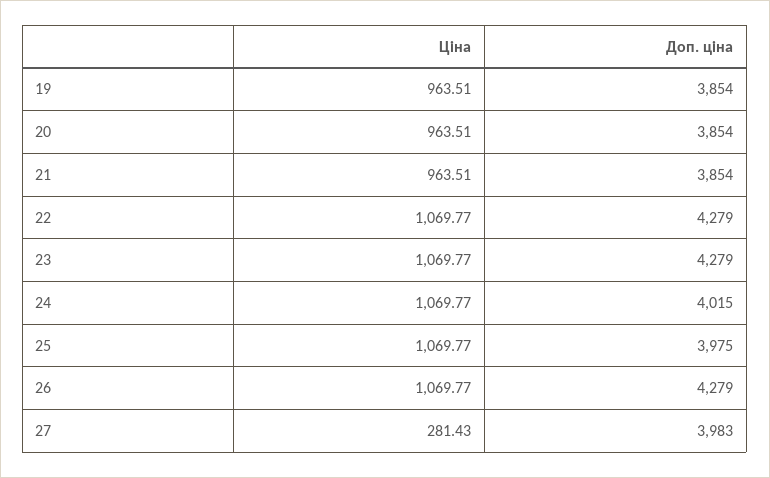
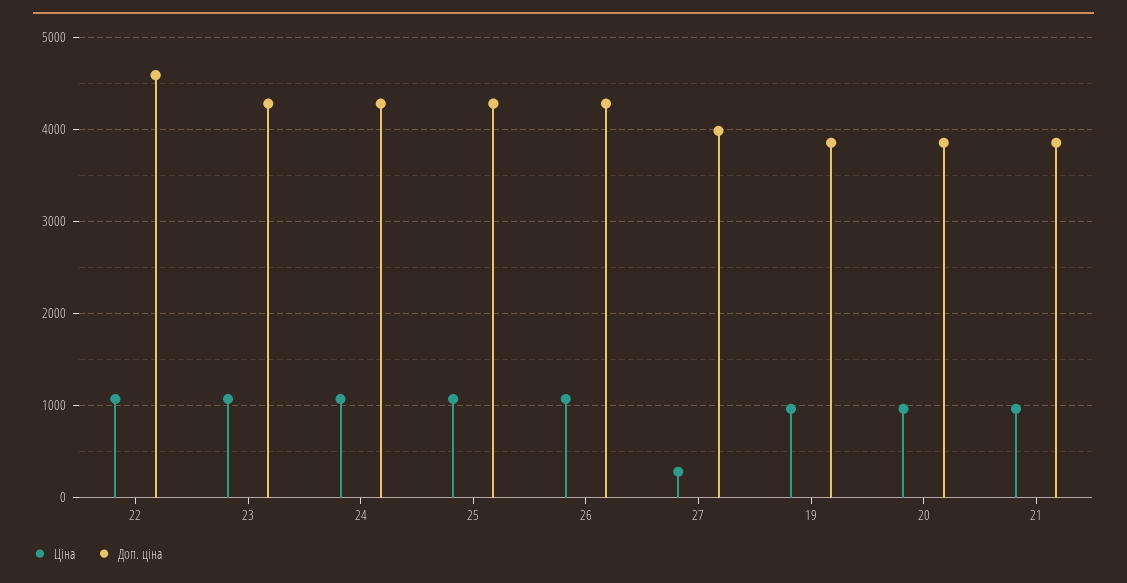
  {
    "Ціна": {
      "19": 963.51,
      "20": 963.51,
      "21": 963.51,
      "22": 1069.77,
      "23": 1069.77,
      "24": 1069.77,
      "25": 1069.77,
      "26": 1069.77,
      "27": 281.43
    },
    "Доп. ціна": {
      "19": 3854,
      "20": 3854,
      "21": 3854,
-     "22": 4279,
+     "22": 4600,
      "23": 4279,
-     "24": 4015,
+     "24": 4300,
-     "25": 3975,
+     "25": 4300,
      "26": 4279,
      "27": 3983
    }
  }

